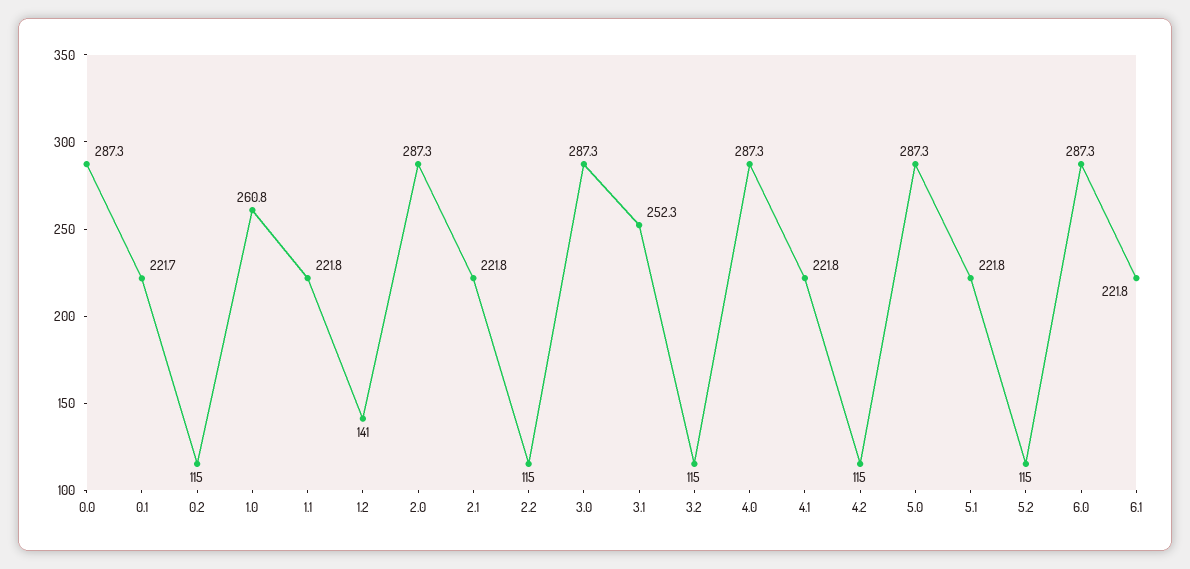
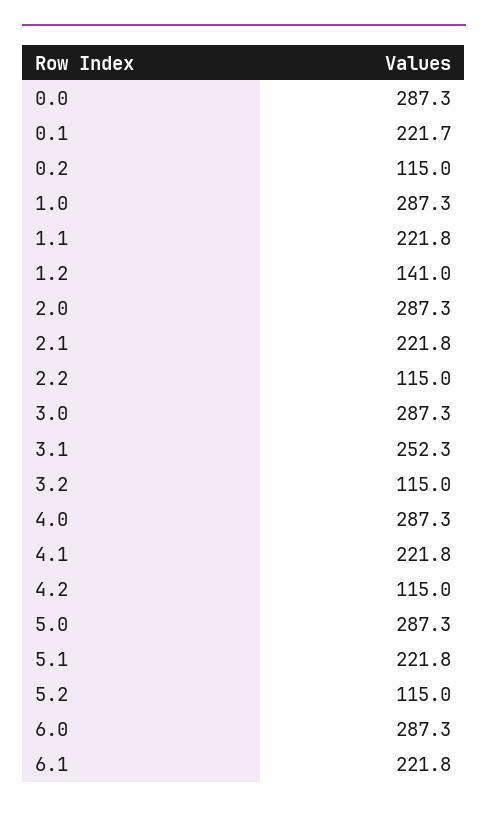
  {
    "0.0": 287.3,
    "0.1": 221.7,
    "0.2": 115,
-   "1.0": 260.8,
+   "1.0": 287.3,
    "1.1": 221.8,
    "1.2": 141,
    "2.0": 287.3,
    "2.1": 221.8,
    "2.2": 115,
    "3.0": 287.3,
    "3.1": 252.3,
    "3.2": 115,
    "4.0": 287.3,
    "4.1": 221.8,
    "4.2": 115,
    "5.0": 287.3,
    "5.1": 221.8,
    "5.2": 115,
    "6.0": 287.3,
    "6.1": 221.8
  }

